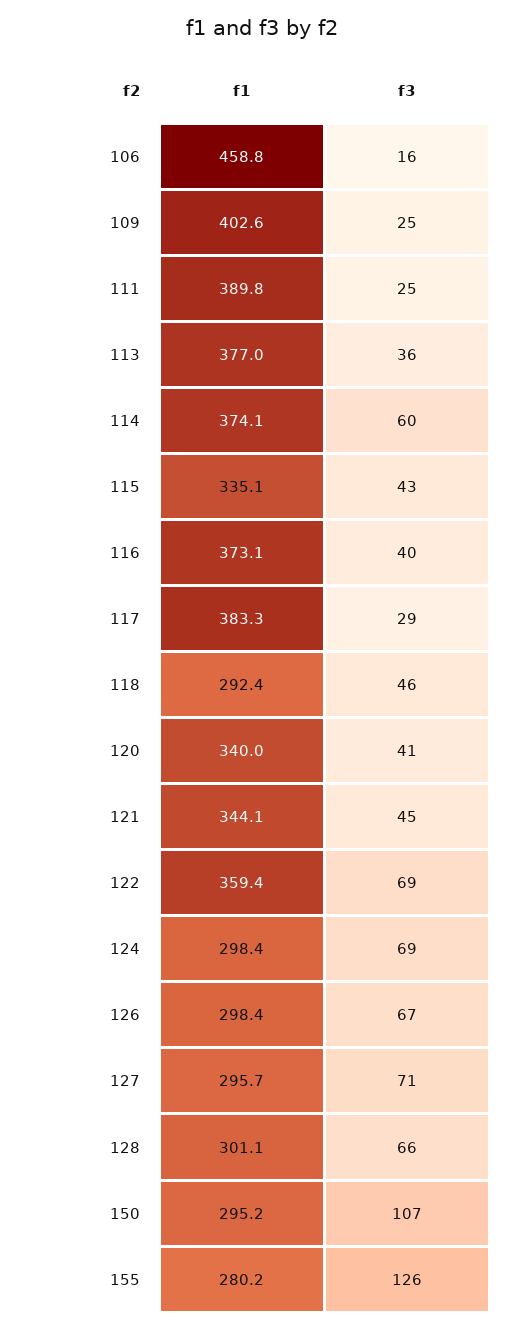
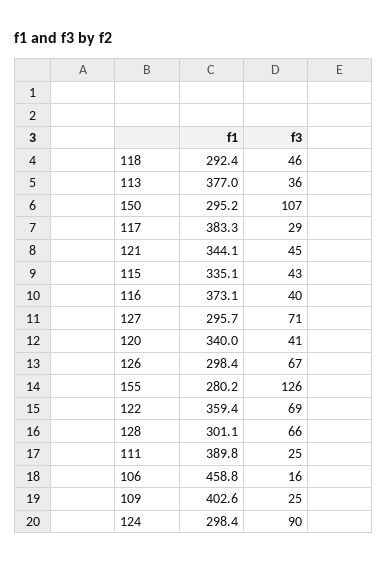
  {
    "f1": {
      "106": 458.8,
      "109": 402.6,
      "111": 389.8,
      "113": 377,
-     "114": 374.1,
      "115": 335.1,
      "116": 373.1,
      "117": 383.3,
      "118": 292.4,
      "120": 340,
      "121": 344.1,
      "122": 359.4,
      "124": 298.4,
      "126": 298.4,
      "127": 295.7,
      "128": 301.1,
      "150": 295.2,
      "155": 280.2
    },
    "f3": {
      "106": 16,
      "109": 25,
      "111": 25,
      "113": 36,
-     "114": 60,
      "115": 43,
      "116": 40,
      "117": 29,
      "118": 46,
      "120": 41,
      "121": 45,
      "122": 69,
-     "124": 69,
+     "124": 90,
      "126": 67,
      "127": 71,
      "128": 66,
      "150": 107,
      "155": 126
    }
  }

